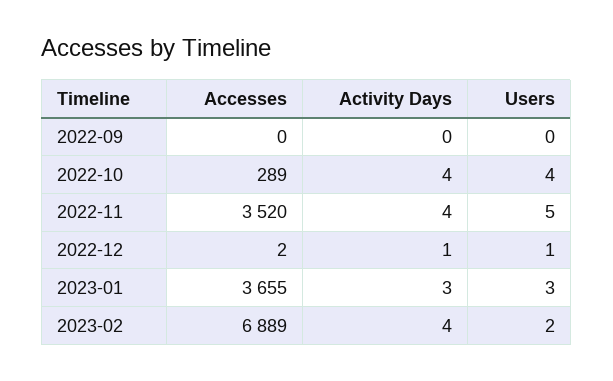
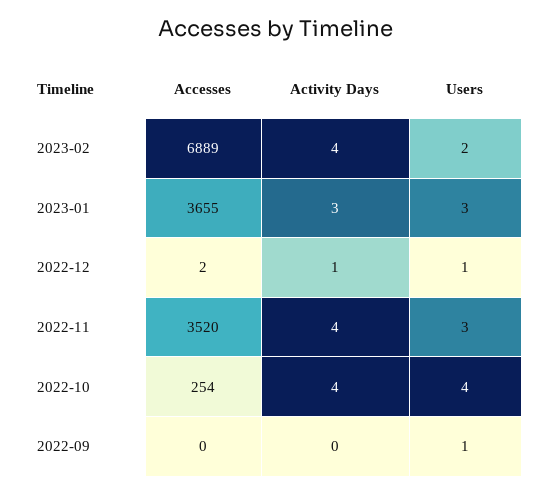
  {
    "Accesses": {
      "2022-09": 0,
-     "2022-10": 289,
+     "2022-10": 254,
      "2022-11": 3520,
      "2022-12": 2,
      "2023-01": 3655,
      "2023-02": 6889
    },
    "Activity Days": {
      "2022-09": 0,
      "2022-10": 4,
      "2022-11": 4,
      "2022-12": 1,
      "2023-01": 3,
      "2023-02": 4
    },
    "Users": {
-     "2022-09": 0,
+     "2022-09": 1,
      "2022-10": 4,
-     "2022-11": 5,
+     "2022-11": 3,
      "2022-12": 1,
      "2023-01": 3,
      "2023-02": 2
    }
  }

